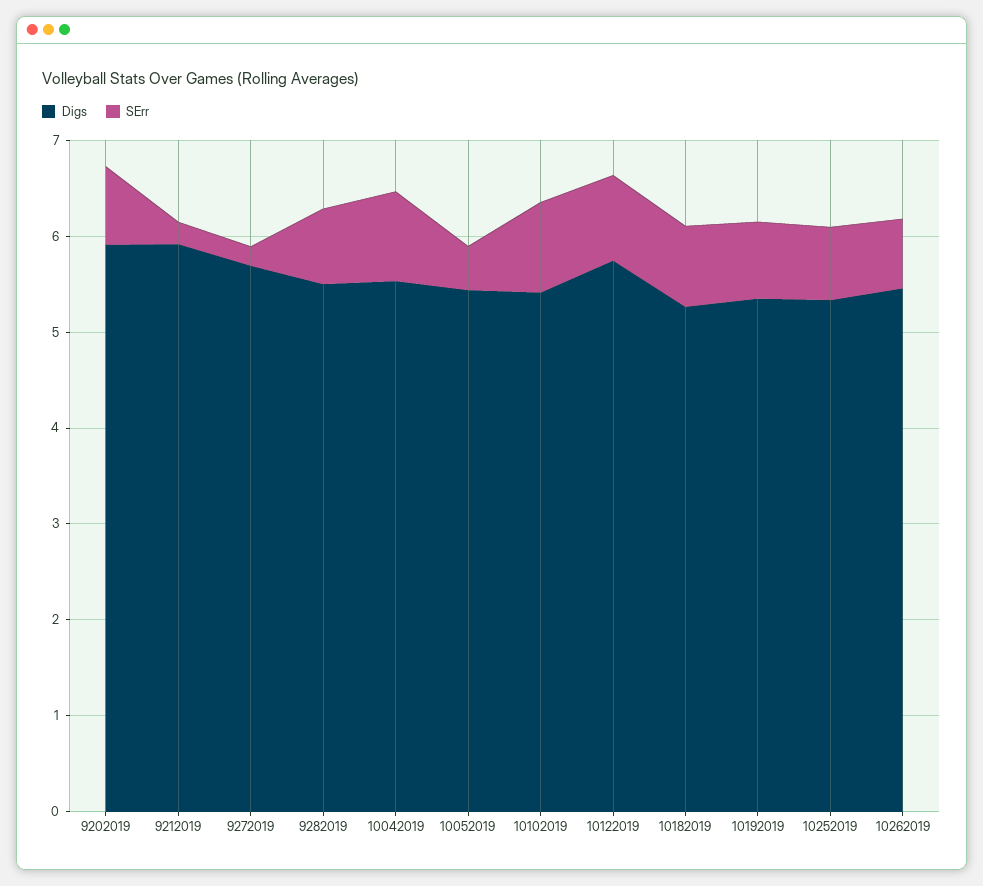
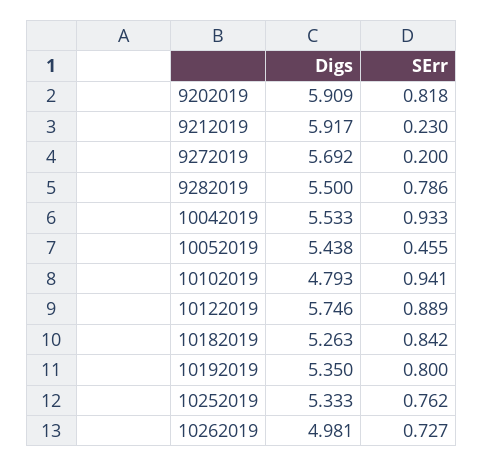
  {
    "Digs": {
      "9202019": 5.909,
      "9212019": 5.917,
      "9272019": 5.692,
      "9282019": 5.5,
      "10042019": 5.533,
      "10052019": 5.438,
-     "10102019": 5.4,
+     "10102019": 4.793,
      "10122019": 5.746,
      "10182019": 5.263,
      "10192019": 5.35,
      "10252019": 5.333,
-     "10262019": 5.4
+     "10262019": 4.981
    },
    "SErr": {
      "9202019": 0.818,
      "9212019": 0.23,
      "9272019": 0.2,
      "9282019": 0.786,
      "10042019": 0.933,
      "10052019": 0.455,
      "10102019": 0.941,
      "10122019": 0.889,
      "10182019": 0.842,
      "10192019": 0.8,
      "10252019": 0.762,
      "10262019": 0.727
    }
  }

